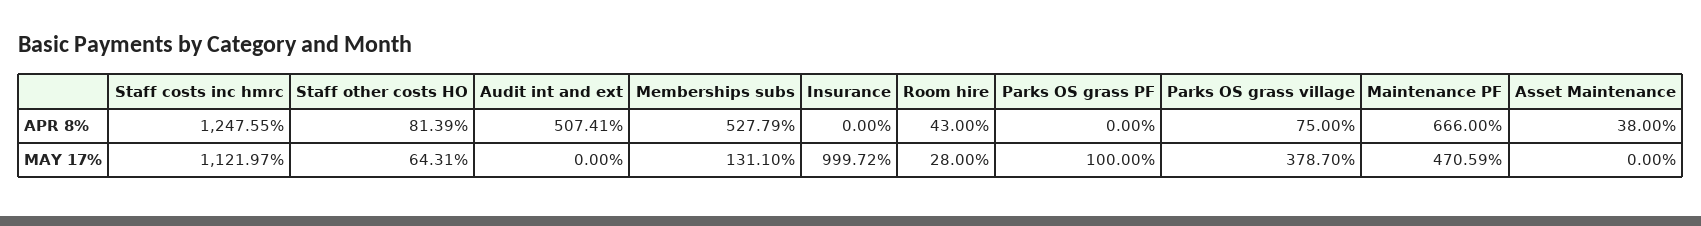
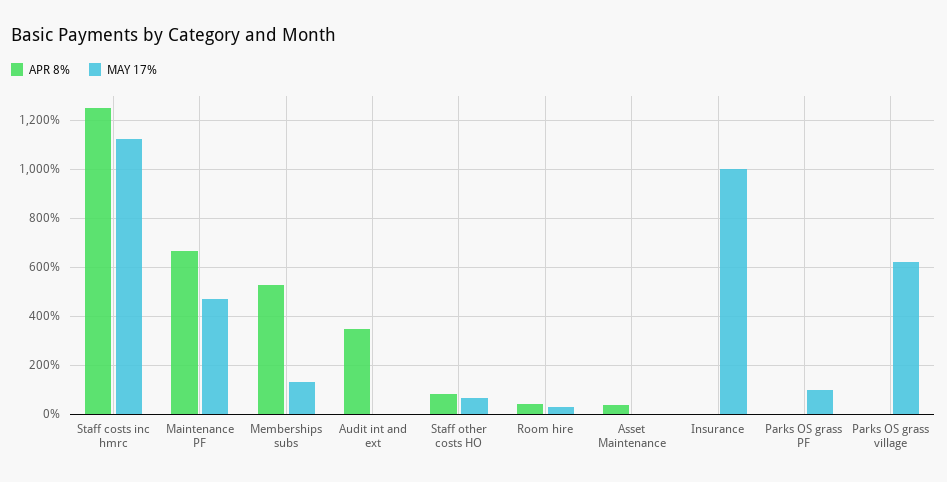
  {
    "APR 8%": {
      "Staff costs inc hmrc": 1247.55,
      "Staff other costs HO": 81.39,
-     "Audit int and ext": 507.41,
+     "Audit int and ext": 350,
      "Memberships subs": 527.79,
      "Insurance": 0,
      "Room hire": 43,
      "Parks OS grass PF": 0,
-     "Parks OS grass village": 75,
+     "Parks OS grass village": 0,
      "Maintenance PF": 666,
      "Asset Maintenance": 38
    },
    "MAY 17%": {
      "Staff costs inc hmrc": 1121.97,
      "Staff other costs HO": 64.31,
      "Audit int and ext": 0,
      "Memberships subs": 131.1,
      "Insurance": 999.72,
      "Room hire": 28,
      "Parks OS grass PF": 100,
-     "Parks OS grass village": 378.7,
+     "Parks OS grass village": 625,
      "Maintenance PF": 470.59,
      "Asset Maintenance": 0
    }
  }

